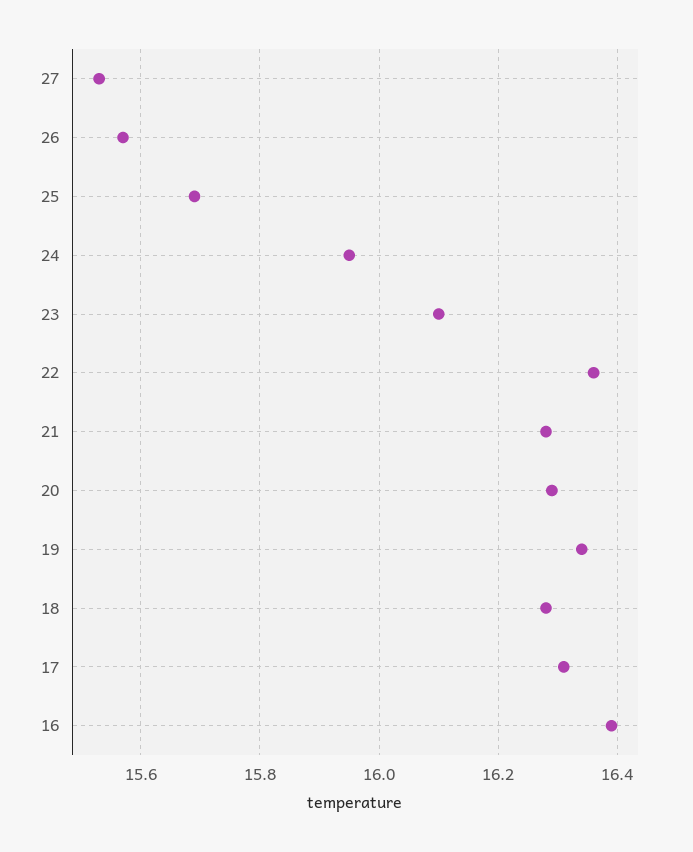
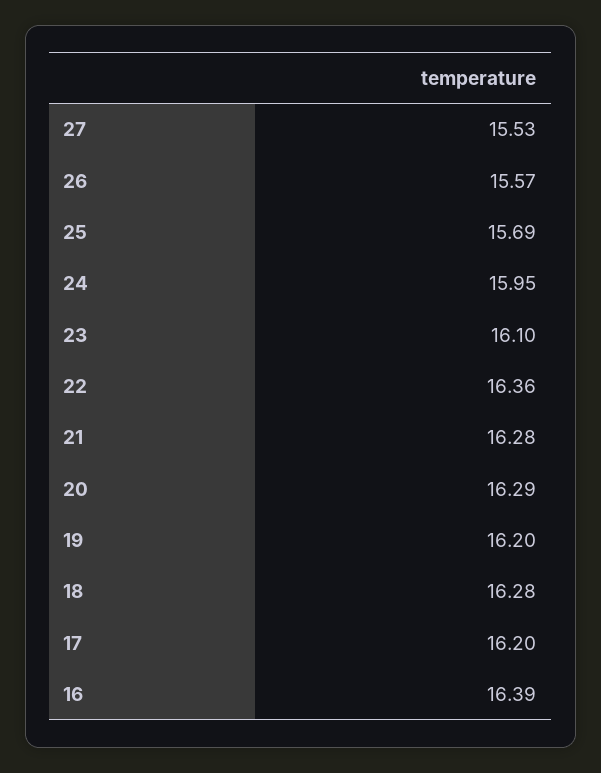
  {
    "27": 15.53,
    "26": 15.57,
    "25": 15.69,
    "24": 15.95,
    "23": 16.1,
    "22": 16.36,
    "21": 16.28,
    "20": 16.29,
-   "19": 16.35,
+   "19": 16.2,
    "18": 16.28,
-   "17": 16.3,
+   "17": 16.2,
    "16": 16.39
  }

